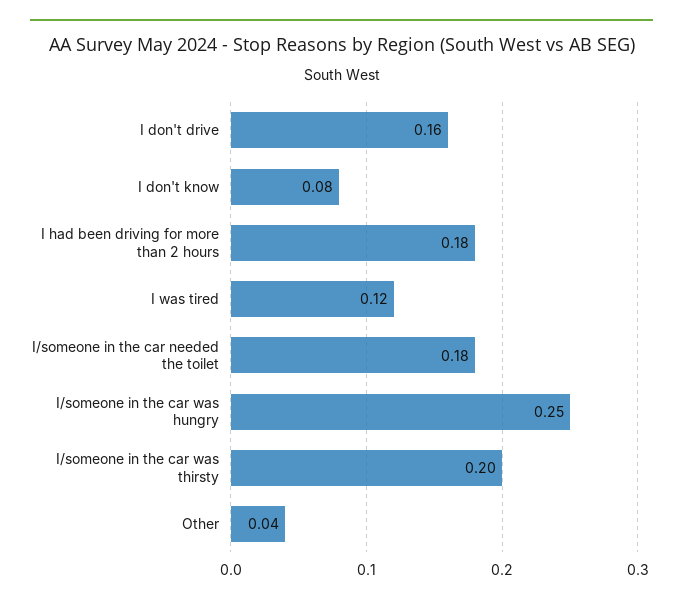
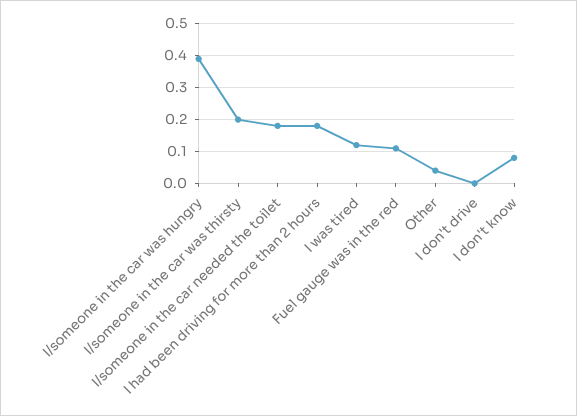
  {
-   "I don't drive": 0.16,
+   "I don't drive": 0,
    "I don't know": 0.08,
    "I had been driving for more than 2 hours": 0.18,
    "I was tired": 0.12,
    "I/someone in the car needed the toilet": 0.18,
-   "I/someone in the car was hungry": 0.25,
+   "I/someone in the car was hungry": 0.4,
    "I/someone in the car was thirsty": 0.2,
-   "Other": 0.04
+   "Other": 0.04,
+   "Fuel gauge was in the red": 0.1
  }

